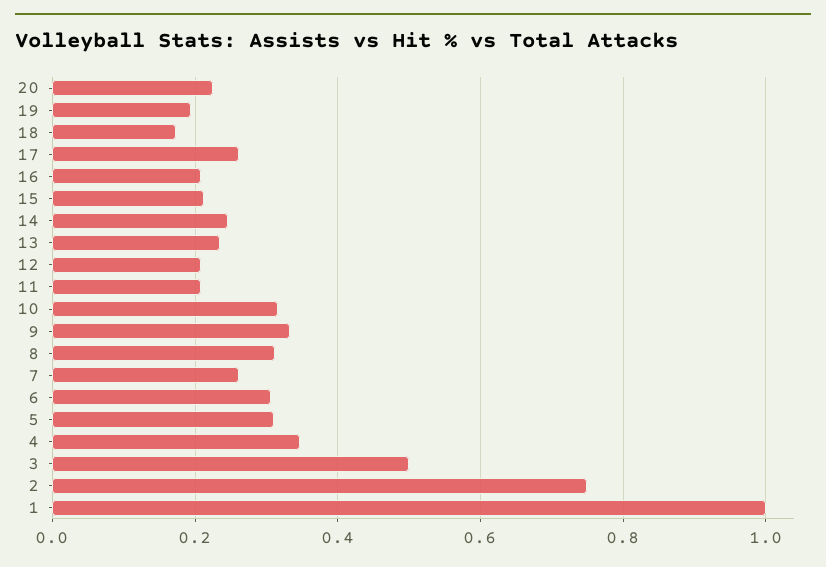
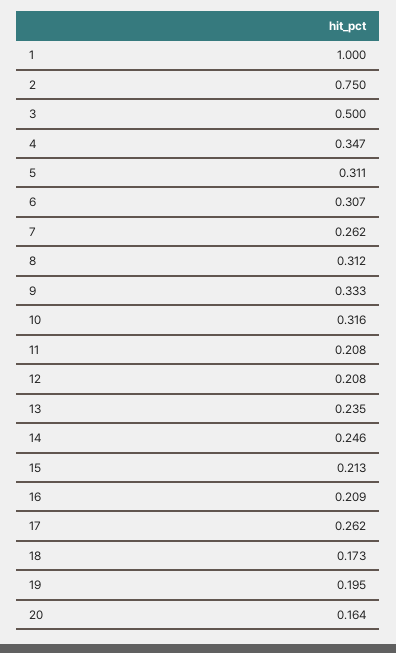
  {
-   "20": 0.22,
+   "20": 0.164,
    "19": 0.195,
    "18": 0.173,
    "17": 0.262,
    "16": 0.209,
    "15": 0.213,
    "14": 0.246,
    "13": 0.235,
    "12": 0.208,
    "11": 0.208,
    "10": 0.316,
    "9": 0.333,
    "8": 0.312,
    "7": 0.262,
    "6": 0.307,
    "5": 0.311,
    "4": 0.347,
    "3": 0.5,
    "2": 0.75,
    "1": 1
  }

